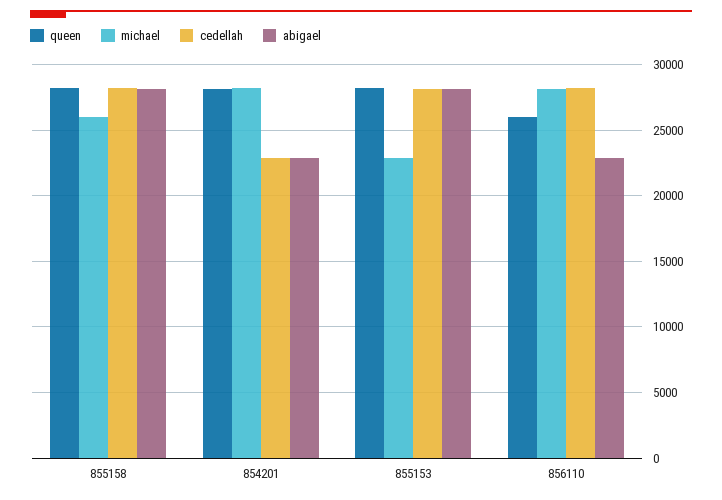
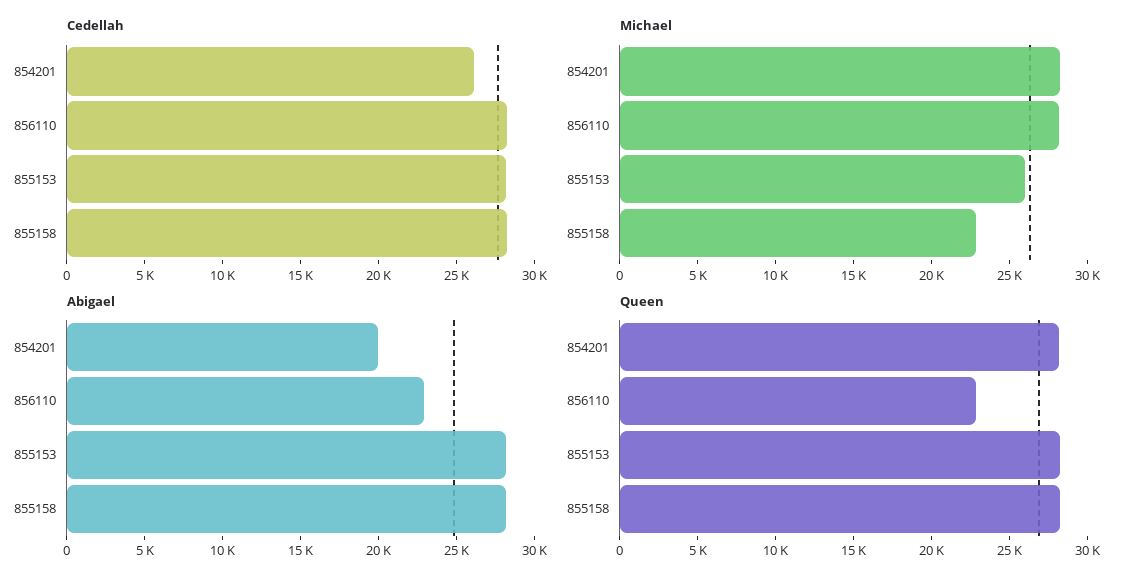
  {
    "queen": {
      "855158": 28000,
      "854201": 28000,
      "855153": 28000,
-     "856110": 26000
+     "856110": 23000
    },
    "michael": {
-     "855158": 26000,
+     "855158": 23000,
      "854201": 28000,
-     "855153": 23000,
+     "855153": 26000,
      "856110": 28000
    },
    "cedellah": {
      "855158": 28000,
-     "854201": 23000,
+     "854201": 26000,
      "855153": 28000,
      "856110": 28000
    },
    "abigael": {
      "855158": 28000,
-     "854201": 23000,
+     "854201": 20000,
      "855153": 28000,
      "856110": 23000
    }
  }

